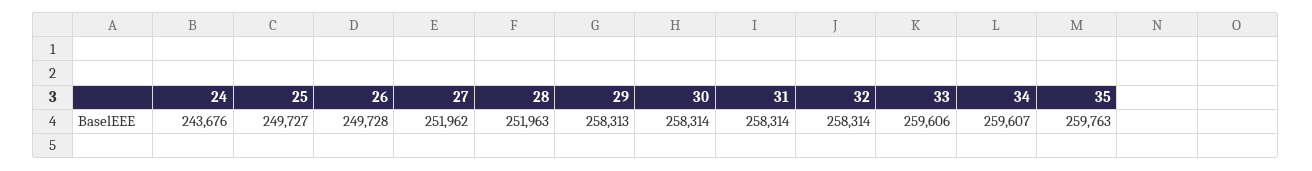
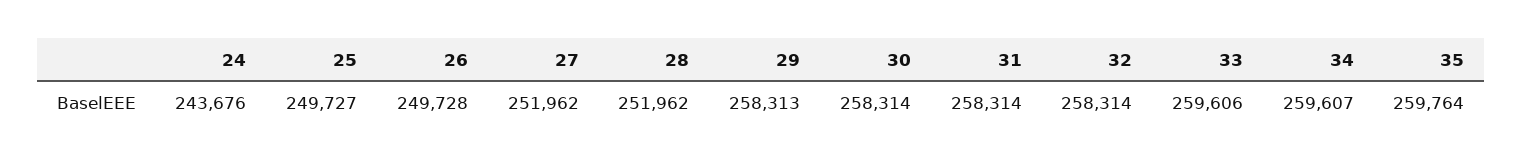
  {
    "24": 243676,
    "25": 249727,
    "26": 249728,
    "27": 251962,
-   "28": 251963,
+   "28": 251962,
    "29": 258313,
    "30": 258314,
    "31": 258314,
    "32": 258314,
    "33": 259606,
    "34": 259607,
-   "35": 259763
+   "35": 259764
  }

